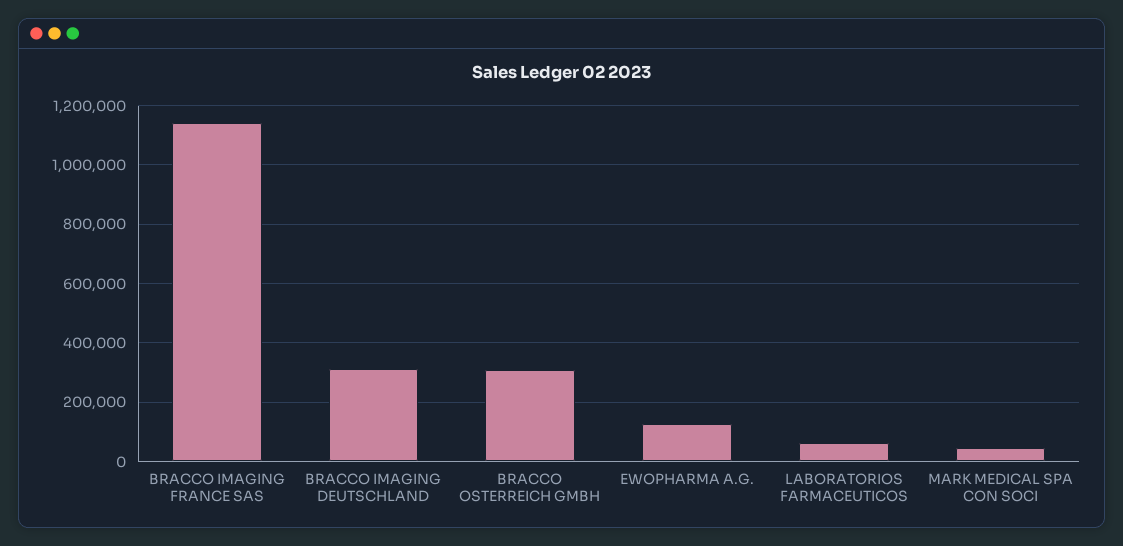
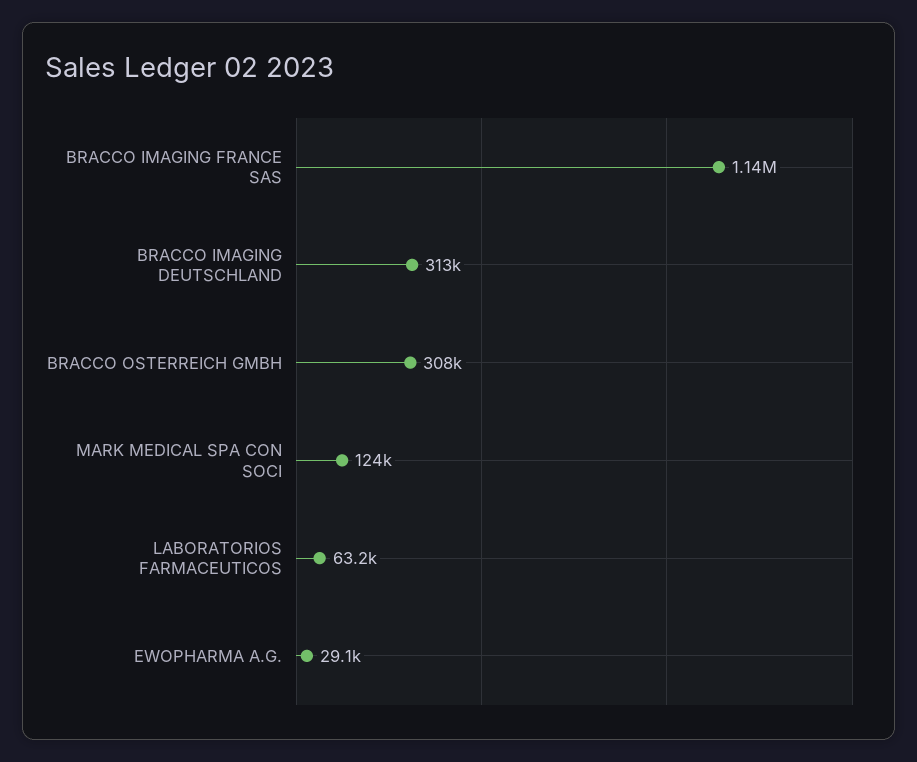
  {
    "BRACCO IMAGING FRANCE SAS": 1140000,
    "BRACCO IMAGING DEUTSCHLAND": 313000,
    "BRACCO OSTERREICH GMBH": 308000,
-   "EWOPHARMA A.G.": 125000,
+   "EWOPHARMA A.G.": 29100,
    "LABORATORIOS FARMACEUTICOS": 63200,
-   "MARK MEDICAL SPA CON SOCI": 50000
+   "MARK MEDICAL SPA CON SOCI": 124000
  }

